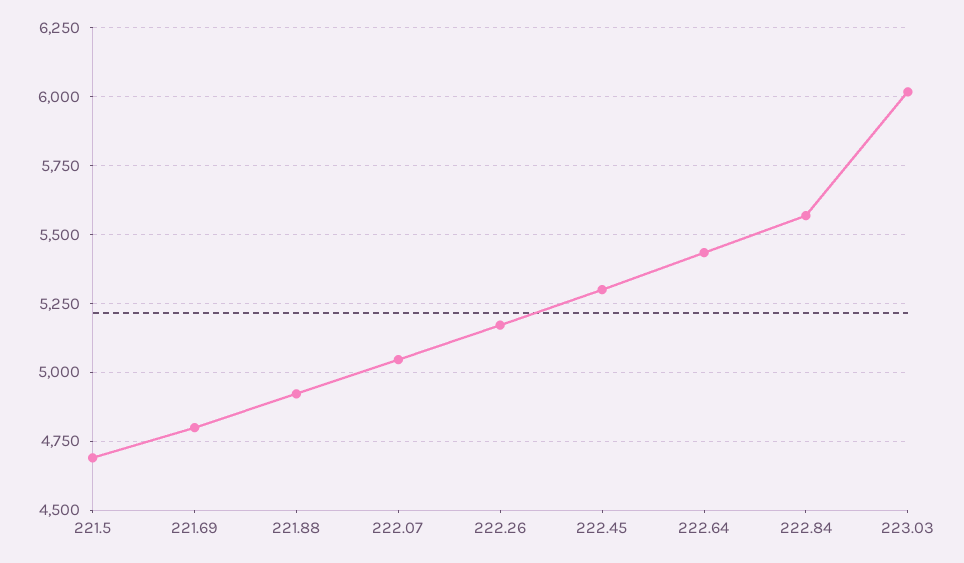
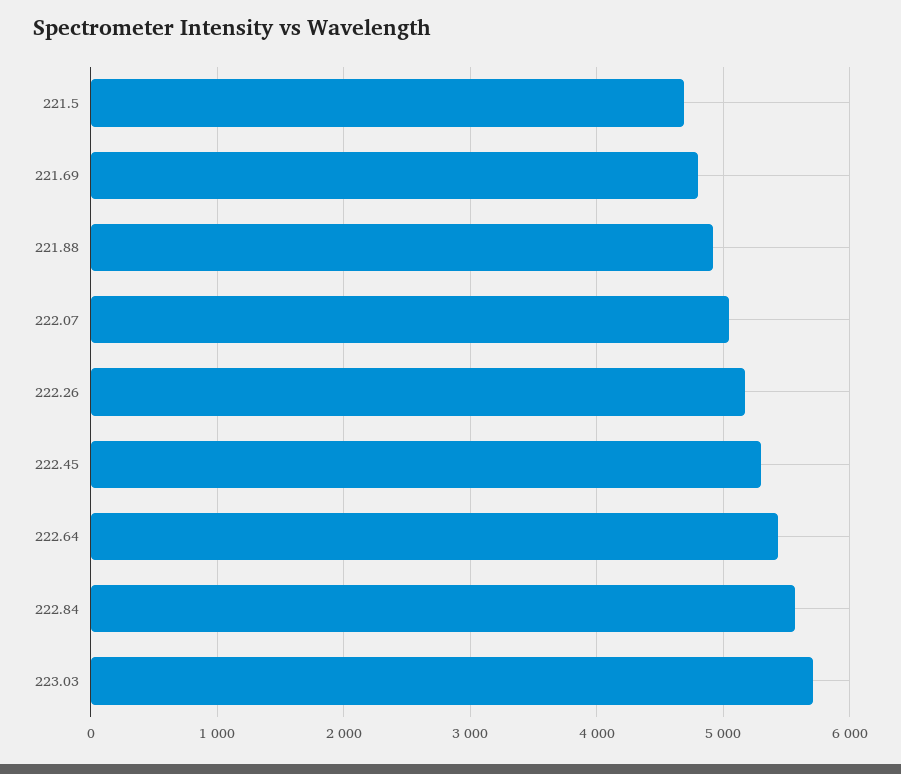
  {
    "221.5": 4700,
    "221.69": 4800,
    "221.88": 4925,
    "222.07": 5050,
    "222.26": 5175,
    "222.45": 5300,
    "222.64": 5425,
    "222.84": 5575,
-   "223.03": 6025
+   "223.03": 5700
  }

